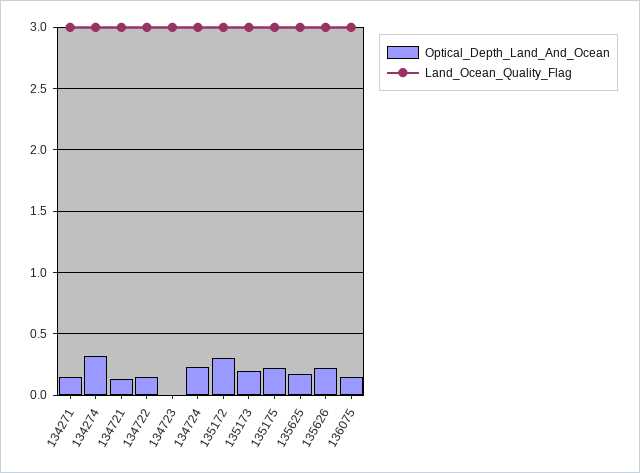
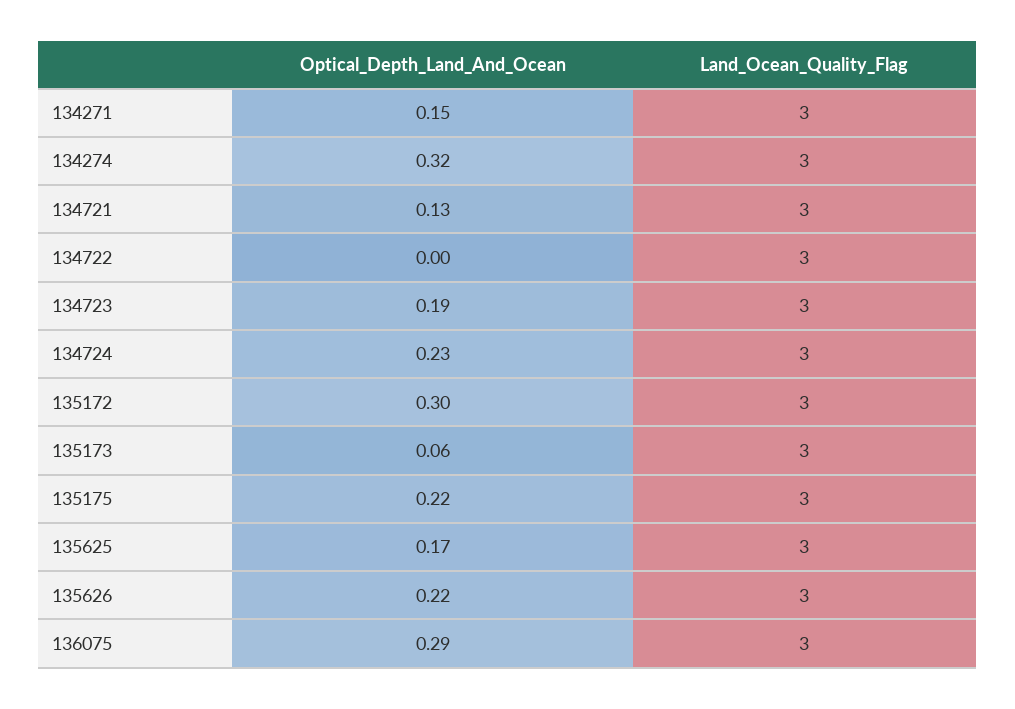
  {
    "Optical_Depth_Land_And_Ocean": {
      "134271": 0.15,
      "134274": 0.32,
      "134721": 0.13,
-     "134722": 0.15,
+     "134722": 0,
-     "134723": 0,
+     "134723": 0.19,
      "134724": 0.23,
      "135172": 0.3,
-     "135173": 0.2,
+     "135173": 0.06,
      "135175": 0.22,
      "135625": 0.17,
      "135626": 0.22,
-     "136075": 0.15
+     "136075": 0.29
    },
    "Land_Ocean_Quality_Flag": {
      "134271": 3,
      "134274": 3,
      "134721": 3,
      "134722": 3,
      "134723": 3,
      "134724": 3,
      "135172": 3,
      "135173": 3,
      "135175": 3,
      "135625": 3,
      "135626": 3,
      "136075": 3
    }
  }

